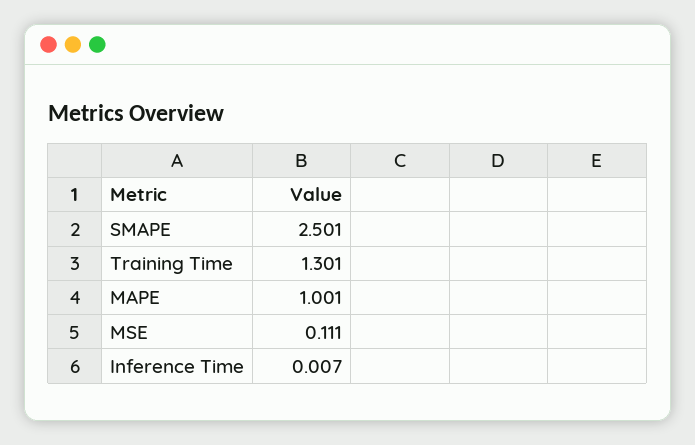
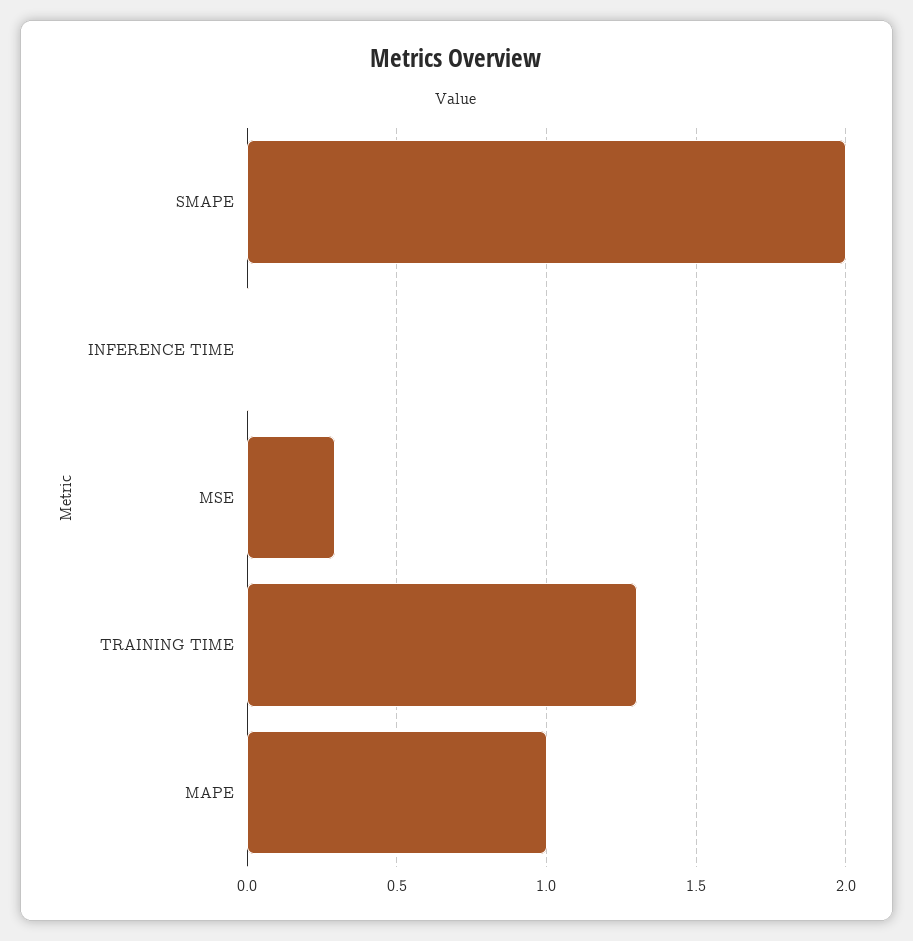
  {
-   "SMAPE": 2.501,
+   "SMAPE": 2,
    "Training Time": 1.301,
    "MAPE": 1.001,
-   "MSE": 0.111,
+   "MSE": 0.3,
    "Inference Time": 0.007
  }

